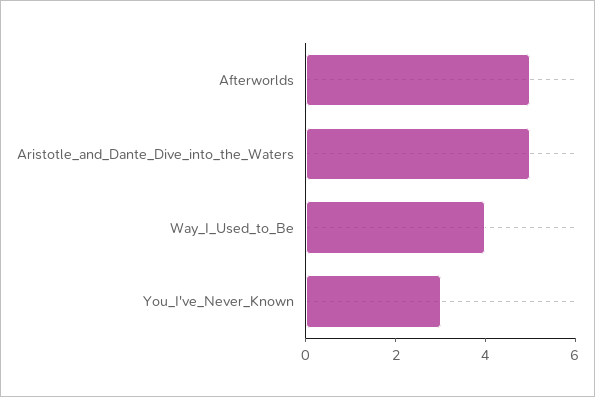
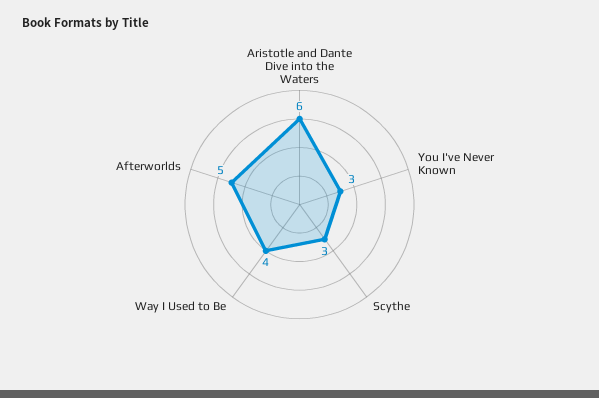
  {
    "Afterworlds": 5,
-   "Aristotle_and_Dante_Dive_into_the_Waters": 5,
+   "Aristotle_and_Dante_Dive_into_the_Waters": 6,
    "Way_I_Used_to_Be": 4,
-   "You_I've_Never_Known": 3
+   "You_I've_Never_Known": 3,
+   "Scythe": 3
  }

